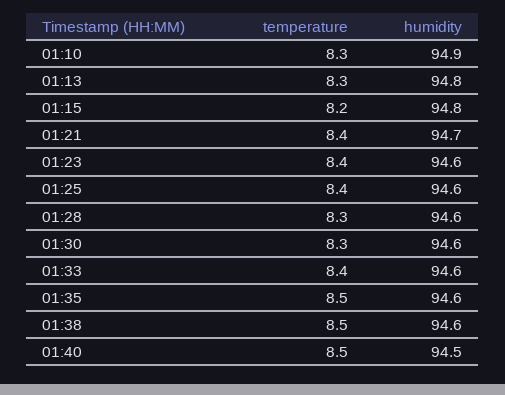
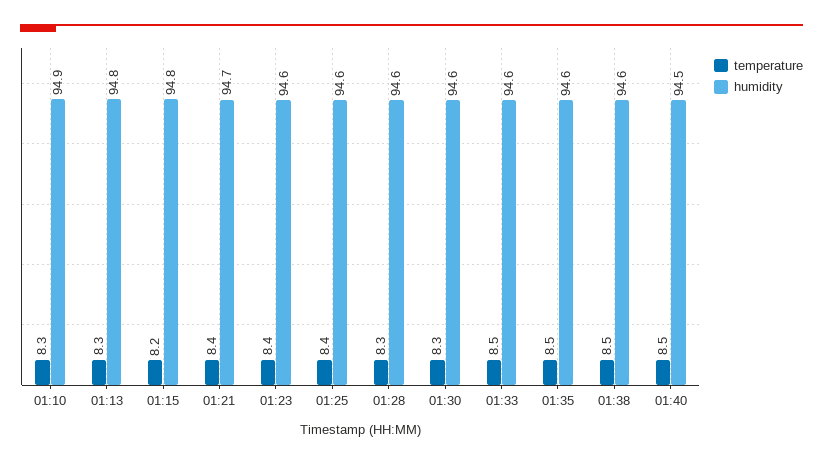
  {
    "temperature": {
      "01:10": 8.3,
      "01:13": 8.3,
      "01:15": 8.2,
      "01:21": 8.4,
      "01:23": 8.4,
      "01:25": 8.4,
      "01:28": 8.3,
      "01:30": 8.3,
-     "01:33": 8.4,
+     "01:33": 8.5,
      "01:35": 8.5,
      "01:38": 8.5,
      "01:40": 8.5
    },
    "humidity": {
      "01:10": 94.9,
      "01:13": 94.8,
      "01:15": 94.8,
      "01:21": 94.7,
      "01:23": 94.6,
      "01:25": 94.6,
      "01:28": 94.6,
      "01:30": 94.6,
      "01:33": 94.6,
      "01:35": 94.6,
      "01:38": 94.6,
      "01:40": 94.5
    }
  }

